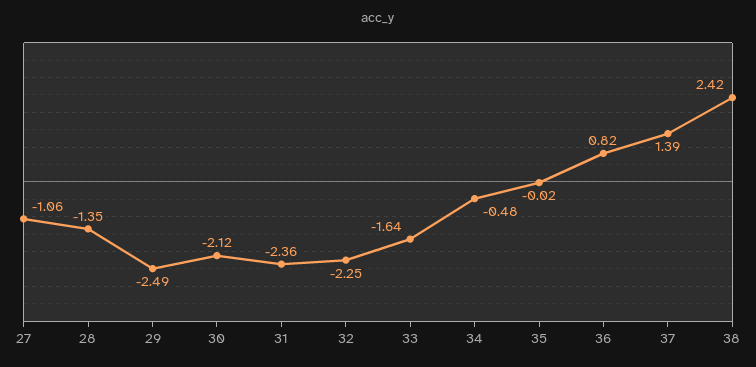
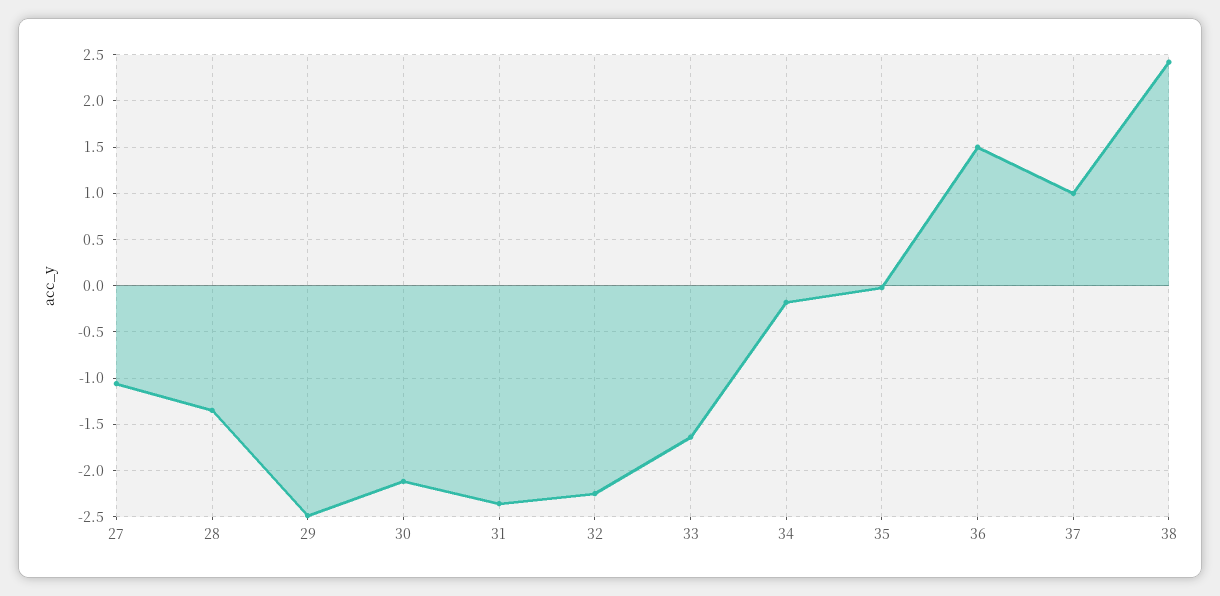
  {
    "27": -1.06,
    "28": -1.35,
    "29": -2.49,
    "30": -2.12,
    "31": -2.36,
    "32": -2.25,
    "33": -1.64,
-   "34": -0.48,
+   "34": -0.2,
    "35": -0.02,
-   "36": 0.82,
+   "36": 1.5,
-   "37": 1.39,
+   "37": 1,
    "38": 2.42
  }

